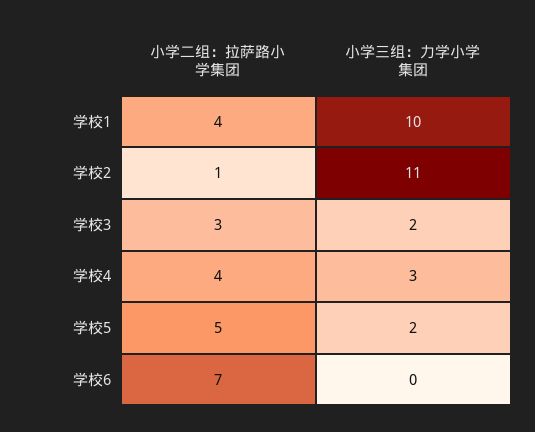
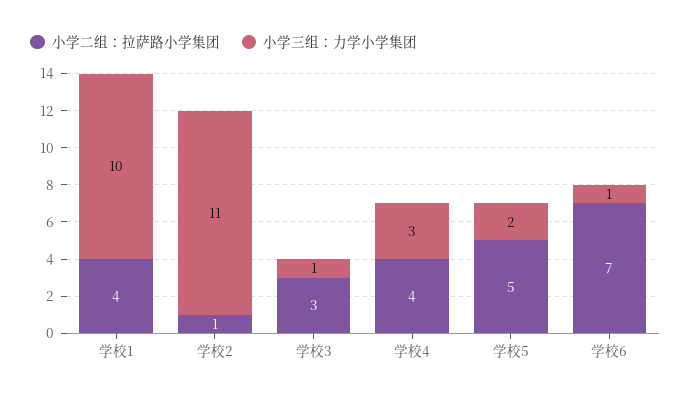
  {
    "小学二组：拉萨路小学集团": {
      "学校1": 4,
      "学校2": 1,
      "学校3": 3,
      "学校4": 4,
      "学校5": 5,
      "学校6": 7
    },
    "小学三组：力学小学集团": {
      "学校1": 10,
      "学校2": 11,
-     "学校3": 2,
+     "学校3": 1,
      "学校4": 3,
      "学校5": 2,
-     "学校6": 0
+     "学校6": 1
    }
  }

